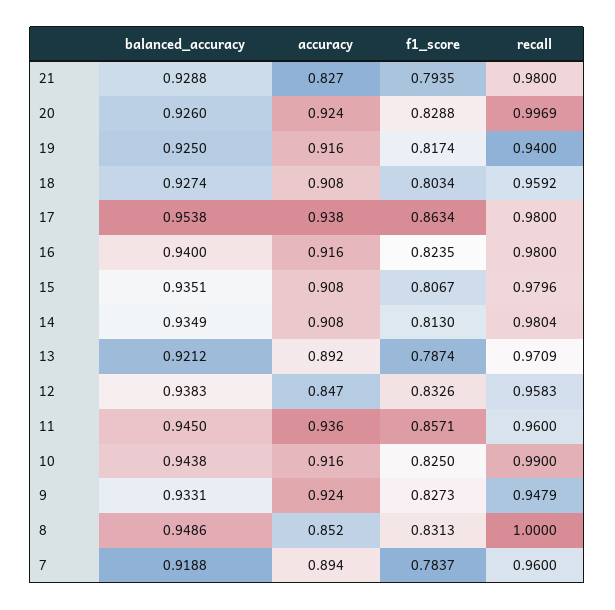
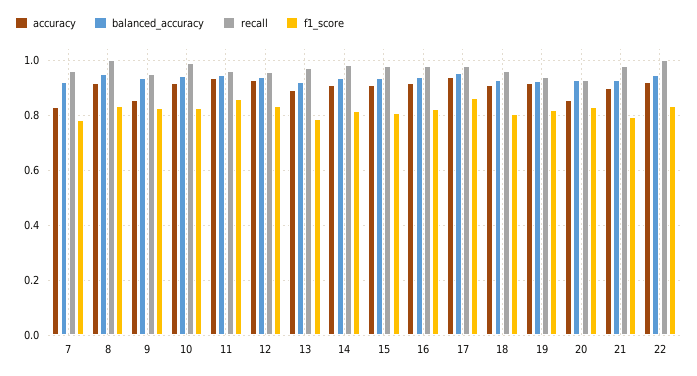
  {
    "balanced_accuracy": {
      "21": 0.9288,
      "20": 0.926,
      "19": 0.925,
      "18": 0.9274,
      "17": 0.9538,
      "16": 0.94,
      "15": 0.9351,
      "14": 0.9349,
      "13": 0.9212,
      "12": 0.9383,
      "11": 0.945,
      "10": 0.9438,
      "9": 0.9331,
      "8": 0.9486,
-     "7": 0.9188
+     "7": 0.9188,
+     "22": 0.95
    },
    "accuracy": {
-     "21": 0.827,
+     "21": 0.9,
-     "20": 0.924,
+     "20": 0.85,
      "19": 0.916,
      "18": 0.908,
      "17": 0.938,
      "16": 0.916,
      "15": 0.908,
      "14": 0.908,
      "13": 0.892,
-     "12": 0.847,
+     "12": 0.925,
      "11": 0.936,
      "10": 0.916,
-     "9": 0.924,
+     "9": 0.85,
-     "8": 0.852,
+     "8": 0.925,
-     "7": 0.894
+     "7": 0.825,
+     "22": 0.925
    },
    "f1_score": {
      "21": 0.7935,
      "20": 0.8288,
      "19": 0.8174,
      "18": 0.8034,
      "17": 0.8634,
      "16": 0.8235,
      "15": 0.8067,
      "14": 0.813,
      "13": 0.7874,
      "12": 0.8326,
      "11": 0.8571,
      "10": 0.825,
      "9": 0.8273,
      "8": 0.8313,
-     "7": 0.7837
+     "7": 0.7837,
+     "22": 0.825
    },
    "recall": {
      "21": 0.98,
-     "20": 0.9969,
+     "20": 0.925,
      "19": 0.94,
      "18": 0.9592,
      "17": 0.98,
      "16": 0.98,
      "15": 0.9796,
      "14": 0.9804,
      "13": 0.9709,
      "12": 0.9583,
      "11": 0.96,
      "10": 0.99,
      "9": 0.9479,
      "8": 1,
-     "7": 0.96
+     "7": 0.96,
+     "22": 1
    }
  }

